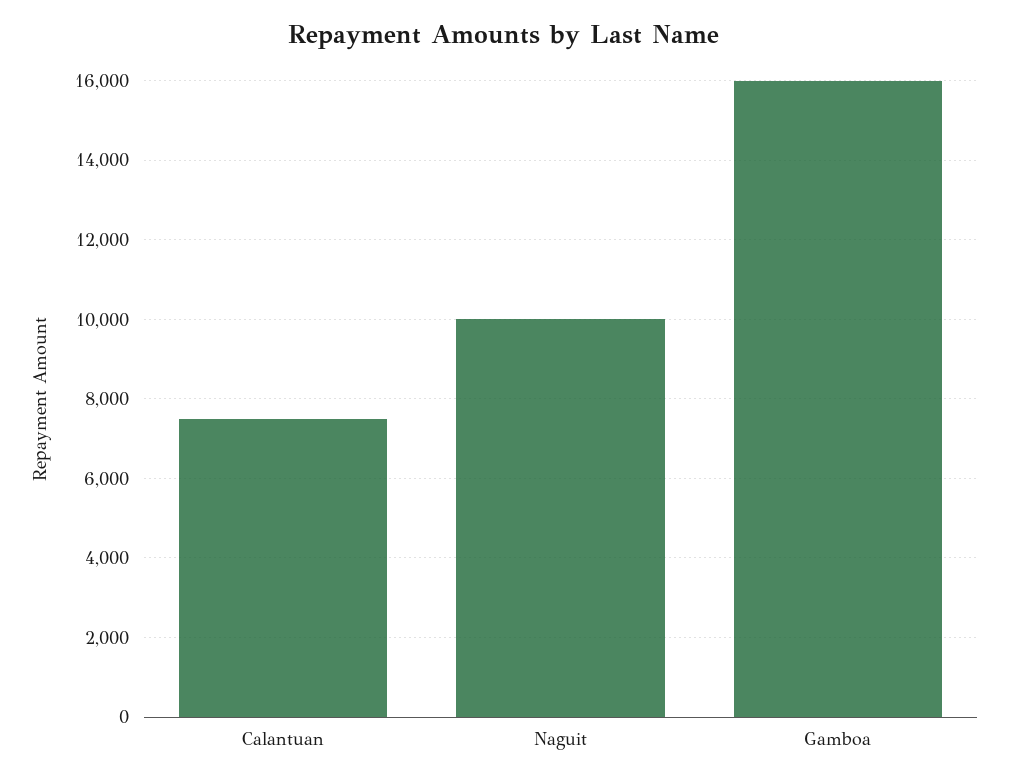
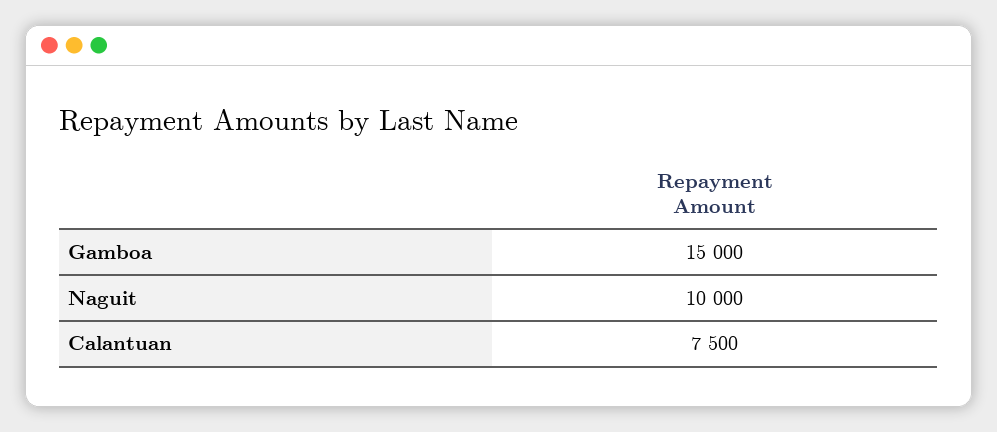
  {
    "Calantuan": 7500,
    "Naguit": 10000,
-   "Gamboa": 16000
+   "Gamboa": 15000
  }

